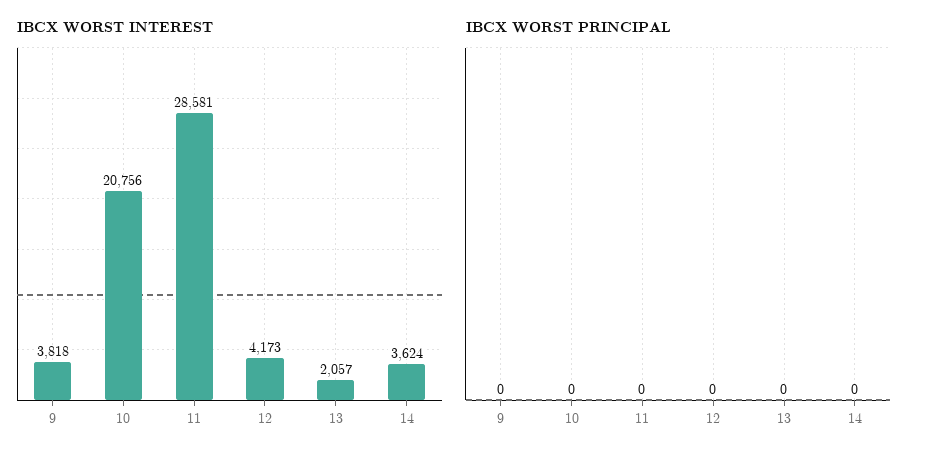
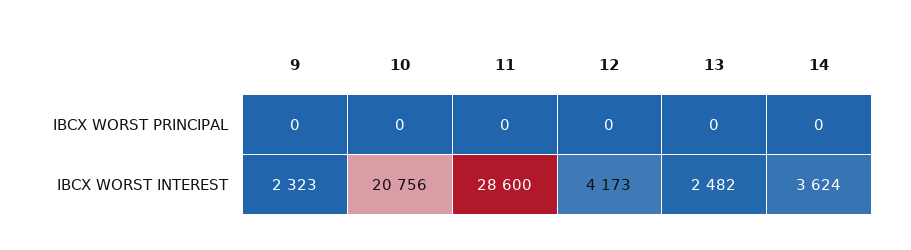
  {
    "IBCX WORST INTEREST": {
-     "9": 3818,
+     "9": 2323,
      "10": 20756,
-     "11": 28581,
+     "11": 28600,
      "12": 4173,
-     "13": 2057,
+     "13": 2482,
      "14": 3624
    },
    "IBCX WORST PRINCIPAL": {
      "9": 0,
      "10": 0,
      "11": 0,
      "12": 0,
      "13": 0,
      "14": 0
    }
  }

